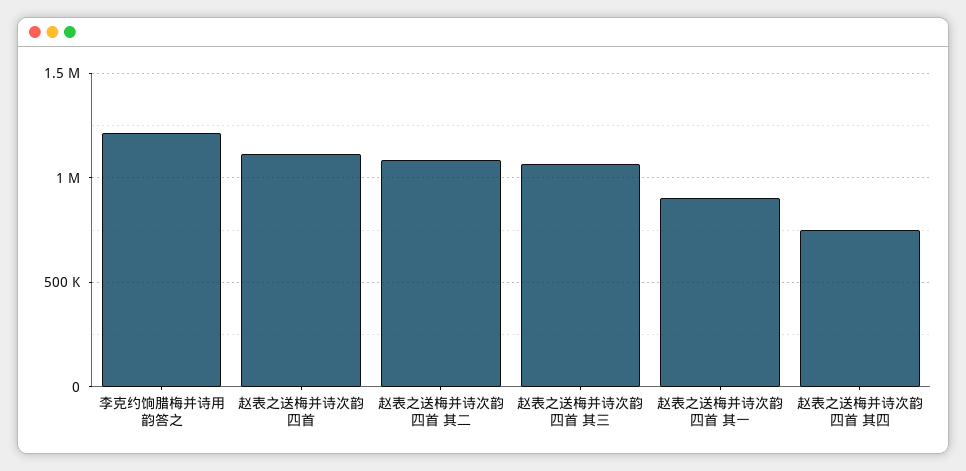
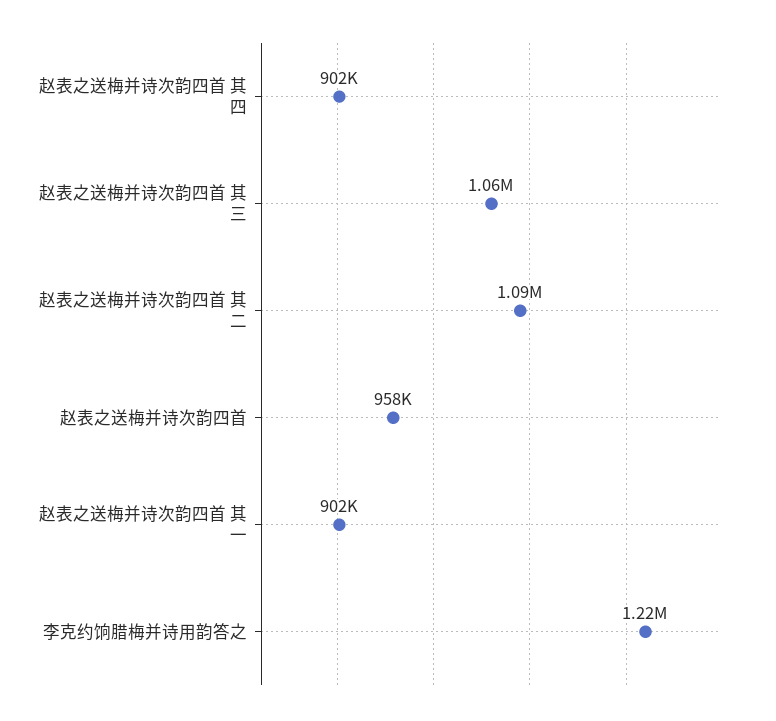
  {
    "李克约饷腊梅并诗用韵答之": 1220000,
-   "赵表之送梅并诗次韵四首": 1100000,
+   "赵表之送梅并诗次韵四首": 958000,
    "赵表之送梅并诗次韵四首 其二": 1090000,
    "赵表之送梅并诗次韵四首 其三": 1060000,
    "赵表之送梅并诗次韵四首 其一": 902000,
-   "赵表之送梅并诗次韵四首 其四": 750000
+   "赵表之送梅并诗次韵四首 其四": 902000
  }

